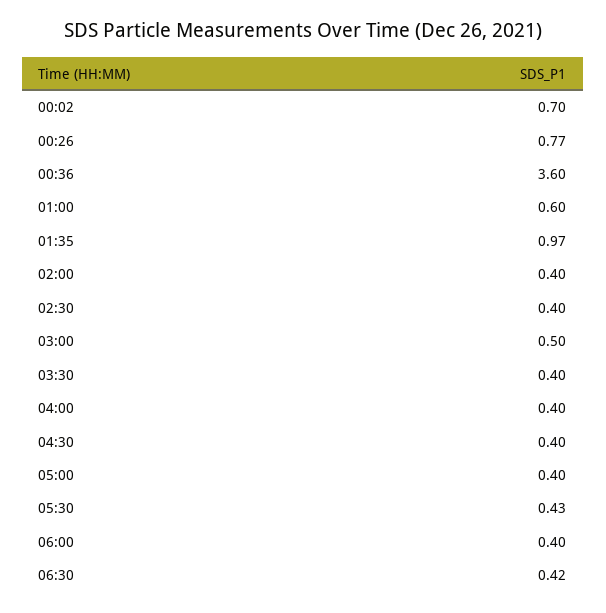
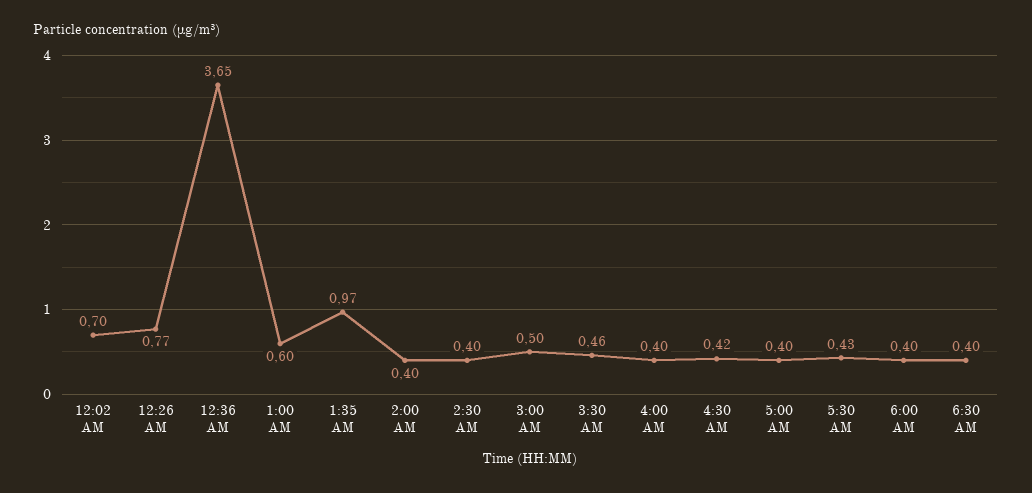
  {
    "00:02": 0.7,
    "00:26": 0.77,
-   "00:36": 3.6,
+   "00:36": 3.65,
    "01:00": 0.6,
    "01:35": 0.97,
    "02:00": 0.4,
    "02:30": 0.4,
    "03:00": 0.5,
-   "03:30": 0.4,
+   "03:30": 0.46,
    "04:00": 0.4,
-   "04:30": 0.4,
+   "04:30": 0.42,
    "05:00": 0.4,
    "05:30": 0.43,
    "06:00": 0.4,
-   "06:30": 0.42
+   "06:30": 0.4
  }

